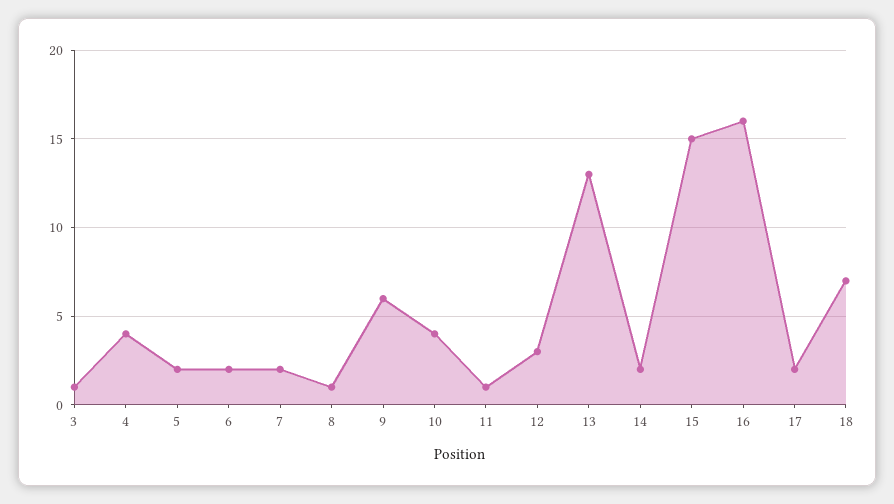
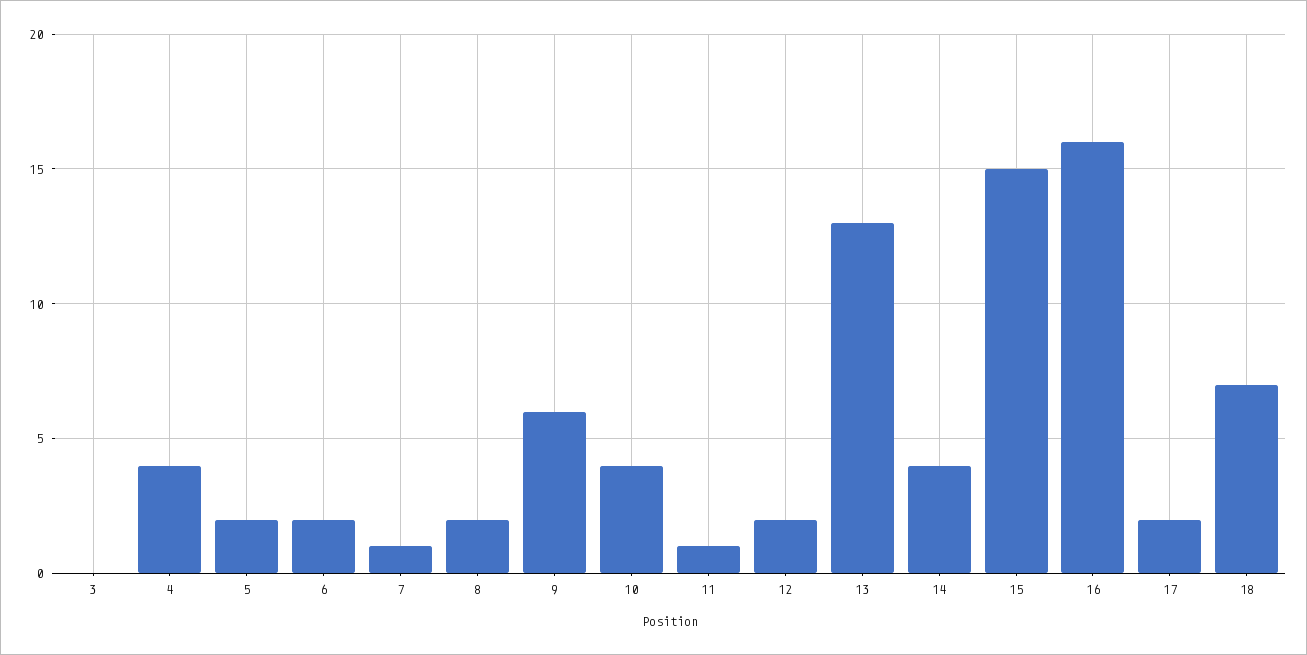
  {
-   "3": 1,
+   "3": 0,
    "4": 4,
    "5": 2,
    "6": 2,
-   "7": 2,
+   "7": 1,
-   "8": 1,
+   "8": 2,
    "9": 6,
    "10": 4,
    "11": 1,
-   "12": 3,
+   "12": 2,
    "13": 13,
-   "14": 2,
+   "14": 4,
    "15": 15,
    "16": 16,
    "17": 2,
    "18": 7
  }

